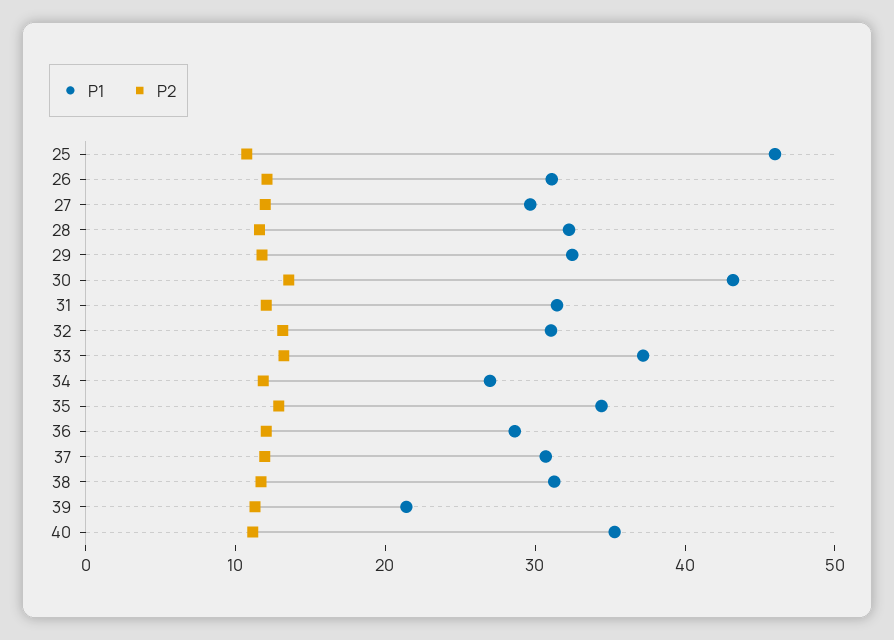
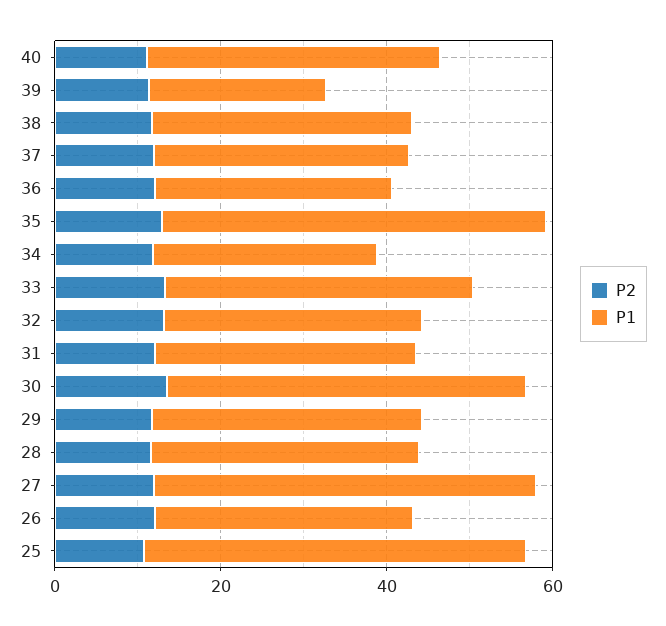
  {
    "P1": {
      "25": 46,
      "26": 32,
-     "27": 30,
+     "27": 45,
      "28": 32,
      "29": 32,
      "30": 44,
      "31": 32,
      "32": 32,
      "33": 38,
      "34": 26,
-     "35": 34,
+     "35": 45,
      "36": 28,
      "37": 30,
      "38": 32,
      "39": 22,
      "40": 36
    },
    "P2": {
      "25": 10,
      "26": 12,
      "27": 12,
      "28": 12,
      "29": 12,
      "30": 14,
      "31": 12,
      "32": 14,
      "33": 14,
      "34": 12,
      "35": 12,
      "36": 12,
      "37": 12,
      "38": 12,
      "39": 12,
      "40": 12
    }
  }

